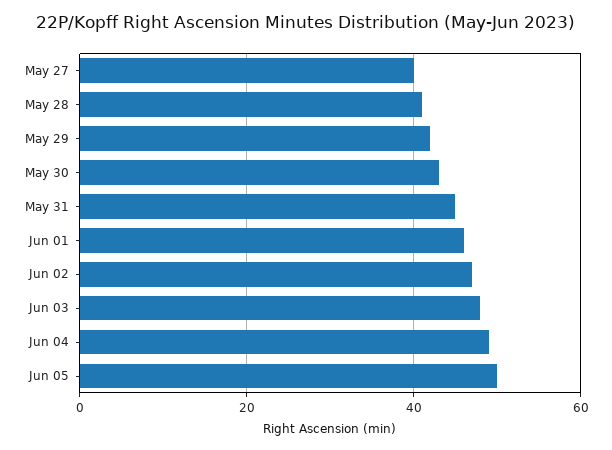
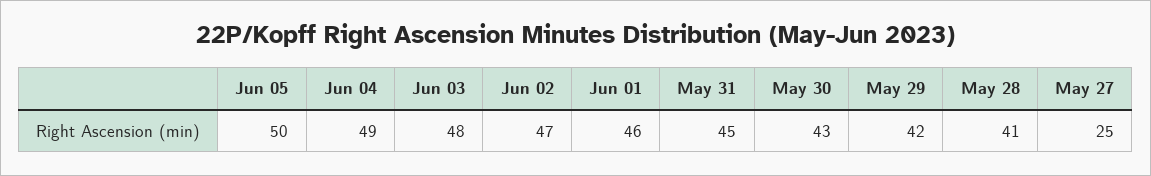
  {
-   "May 27": 40,
+   "May 27": 25,
    "May 28": 41,
    "May 29": 42,
    "May 30": 43,
    "May 31": 45,
    "Jun 01": 46,
    "Jun 02": 47,
    "Jun 03": 48,
    "Jun 04": 49,
    "Jun 05": 50
  }

